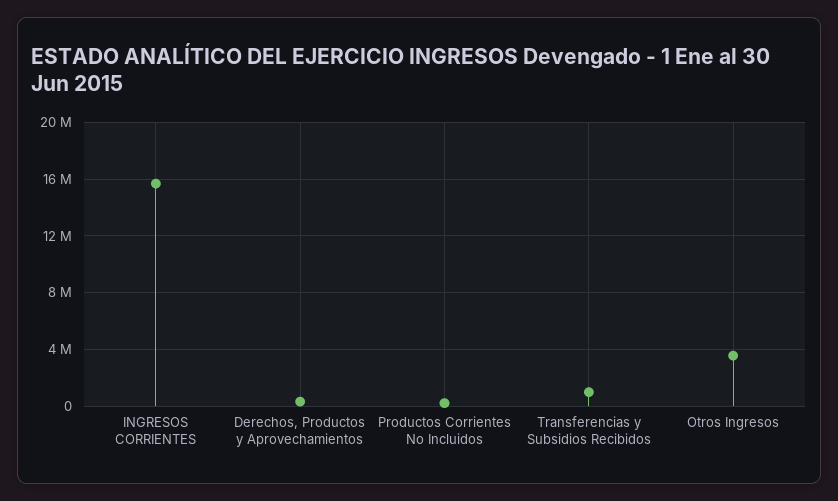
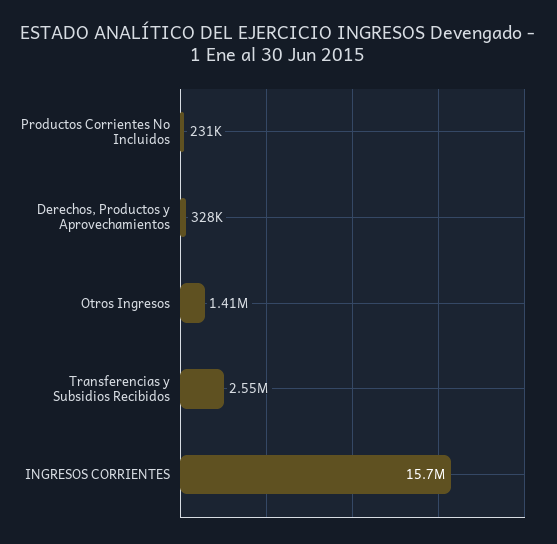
  {
    "INGRESOS CORRIENTES": 15700000,
    "Derechos, Productos y Aprovechamientos": 328000,
    "Productos Corrientes No Incluidos": 231000,
-   "Transferencias y Subsidios Recibidos": 1000000,
+   "Transferencias y Subsidios Recibidos": 2550000,
-   "Otros Ingresos": 3500000
+   "Otros Ingresos": 1410000
  }

